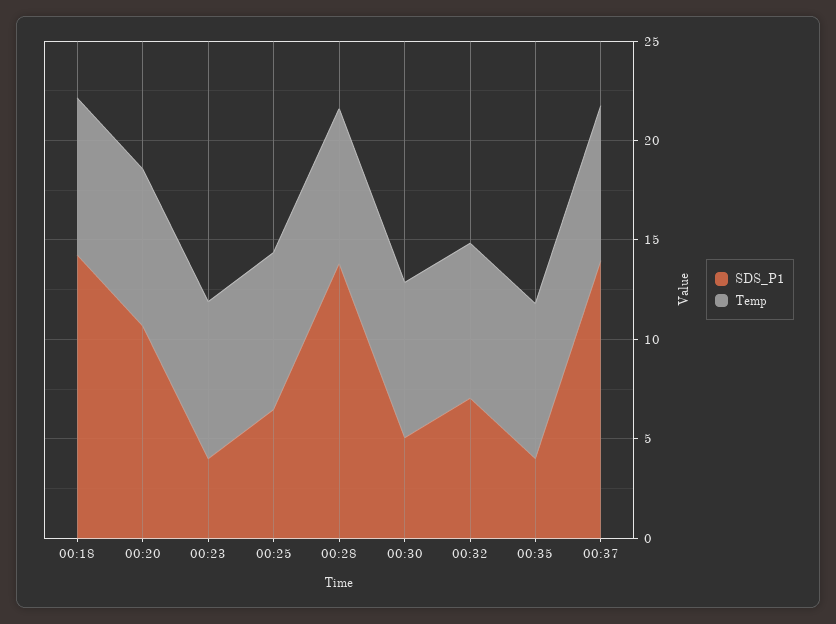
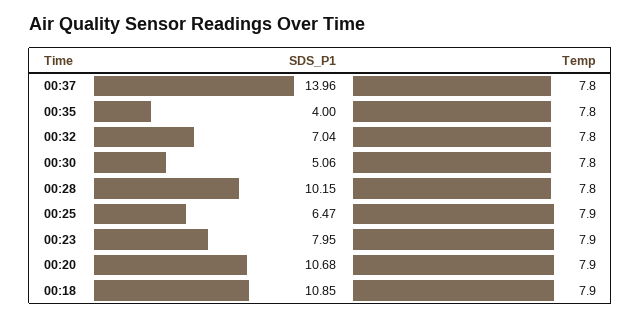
  {
    "SDS_P1": {
-     "00:18": 14,
+     "00:18": 10.85,
      "00:20": 10.68,
-     "00:23": 4,
+     "00:23": 7.95,
      "00:25": 6.47,
-     "00:28": 14,
+     "00:28": 10.15,
      "00:30": 5.06,
      "00:32": 7.04,
      "00:35": 4,
      "00:37": 13.96
    },
    "Temp": {
      "00:18": 7.9,
      "00:20": 7.9,
      "00:23": 7.9,
      "00:25": 7.9,
      "00:28": 7.8,
      "00:30": 7.8,
      "00:32": 7.8,
      "00:35": 7.8,
      "00:37": 7.8
    }
  }

